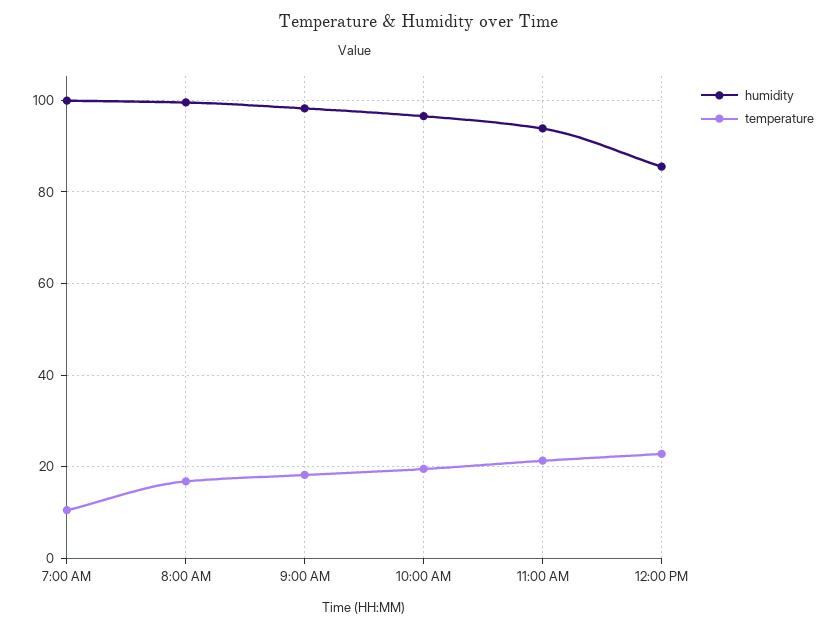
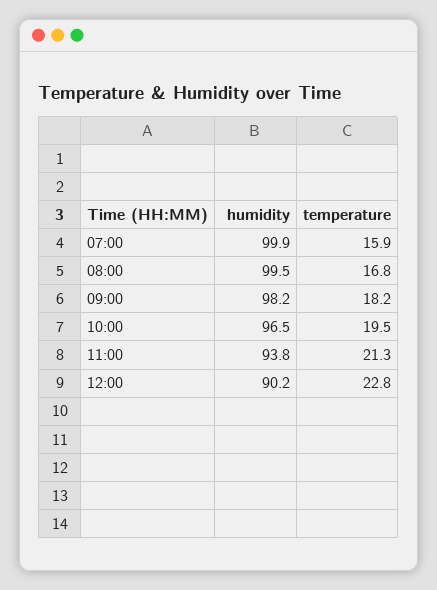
  {
    "humidity": {
      "7:00 AM": 99.9,
      "8:00 AM": 99.5,
      "9:00 AM": 98.2,
      "10:00 AM": 96.5,
      "11:00 AM": 93.8,
-     "12:00 PM": 86
+     "12:00 PM": 90.2
    },
    "temperature": {
-     "7:00 AM": 10,
+     "7:00 AM": 15.9,
      "8:00 AM": 16.8,
      "9:00 AM": 18.2,
      "10:00 AM": 19.5,
      "11:00 AM": 21.3,
      "12:00 PM": 22.8
    }
  }

